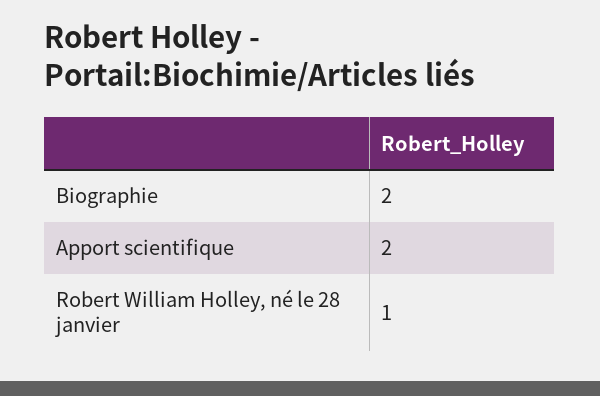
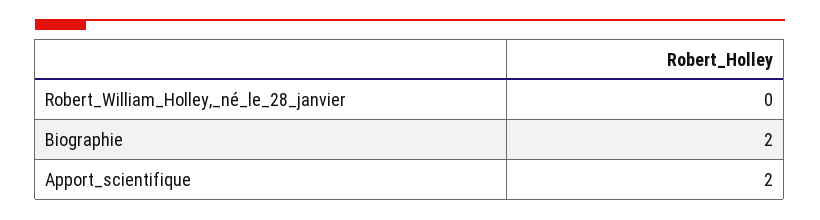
  {
    "Biographie": 2,
    "Apport scientifique": 2,
-   "Robert William Holley, né le 28 janvier": 1
+   "Robert William Holley, né le 28 janvier": 0
  }

